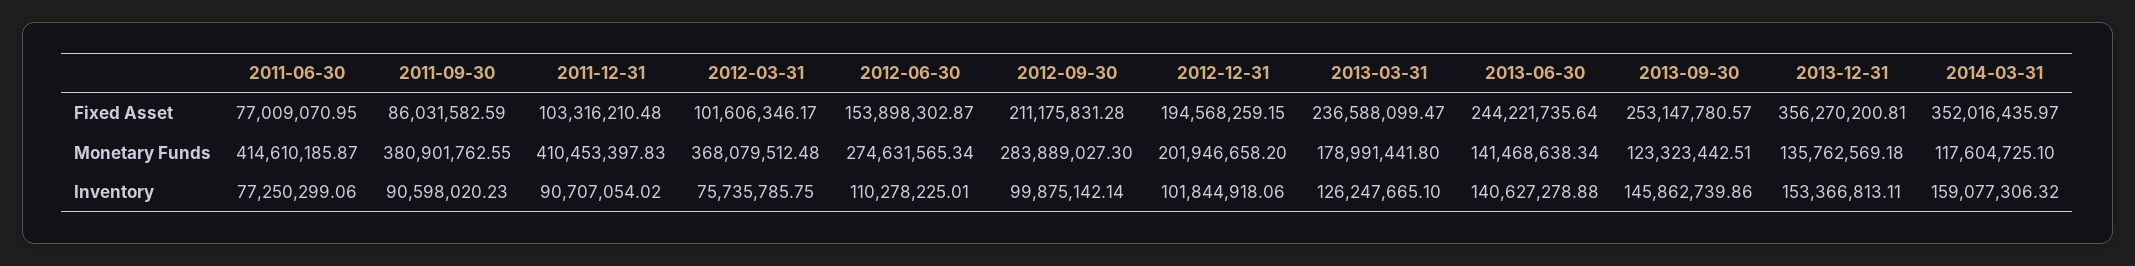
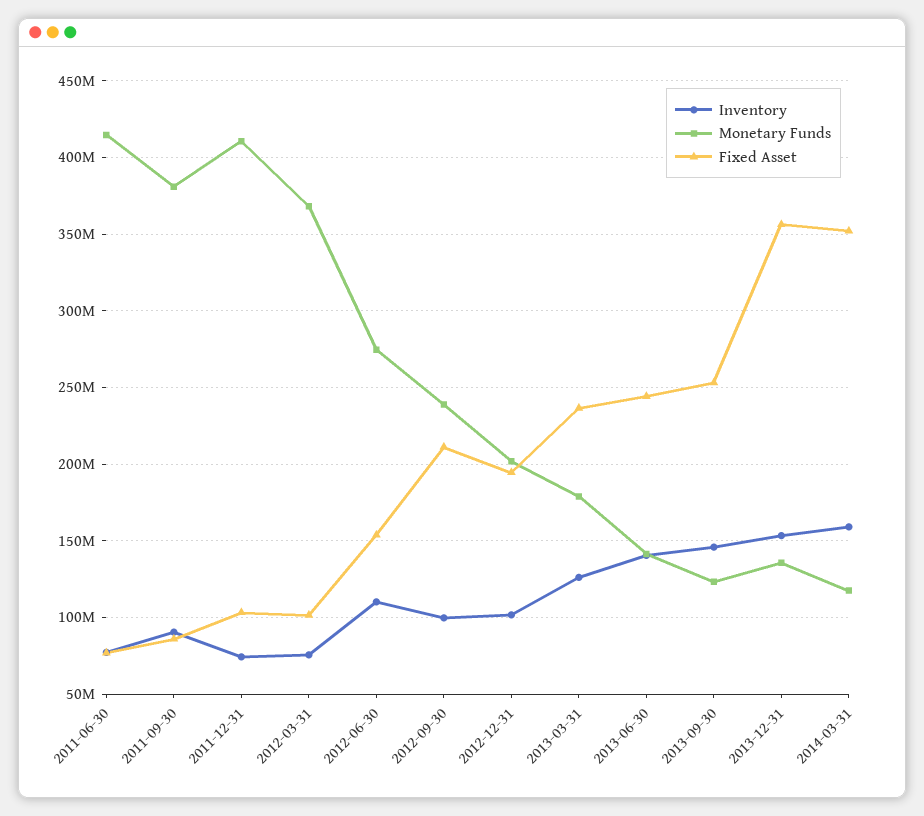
  {
    "Fixed Asset": {
      "2011-06-30": 77009070.95,
      "2011-09-30": 86031582.59,
      "2011-12-31": 103316210.48,
      "2012-03-31": 101606346.17,
      "2012-06-30": 153898302.87,
      "2012-09-30": 211175831.28,
      "2012-12-31": 194568259.15,
      "2013-03-31": 236588099.47,
      "2013-06-30": 244221735.64,
      "2013-09-30": 253147780.57,
      "2013-12-31": 356270200.81,
      "2014-03-31": 352016435.97
    },
    "Monetary Funds": {
      "2011-06-30": 414610185.87,
      "2011-09-30": 380901762.55,
      "2011-12-31": 410453397.83,
      "2012-03-31": 368079512.48,
      "2012-06-30": 274631565.34,
-     "2012-09-30": 283889027.3,
+     "2012-09-30": 240000000,
      "2012-12-31": 201946658.2,
      "2013-03-31": 178991441.8,
      "2013-06-30": 141468638.34,
      "2013-09-30": 123323442.51,
      "2013-12-31": 135762569.18,
      "2014-03-31": 117604725.1
    },
    "Inventory": {
      "2011-06-30": 77250299.06,
      "2011-09-30": 90598020.23,
-     "2011-12-31": 90707054.02,
+     "2011-12-31": 75000000,
      "2012-03-31": 75735785.75,
      "2012-06-30": 110278225.01,
      "2012-09-30": 99875142.14,
      "2012-12-31": 101844918.06,
      "2013-03-31": 126247665.1,
      "2013-06-30": 140627278.88,
      "2013-09-30": 145862739.86,
      "2013-12-31": 153366813.11,
      "2014-03-31": 159077306.32
    }
  }

